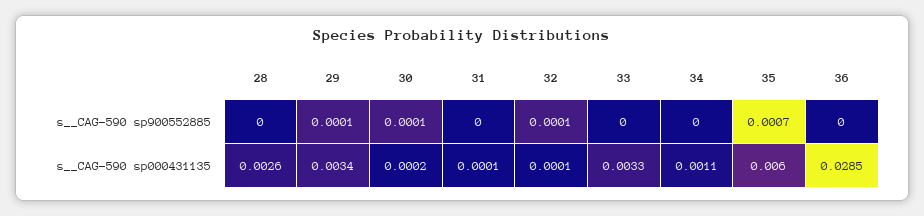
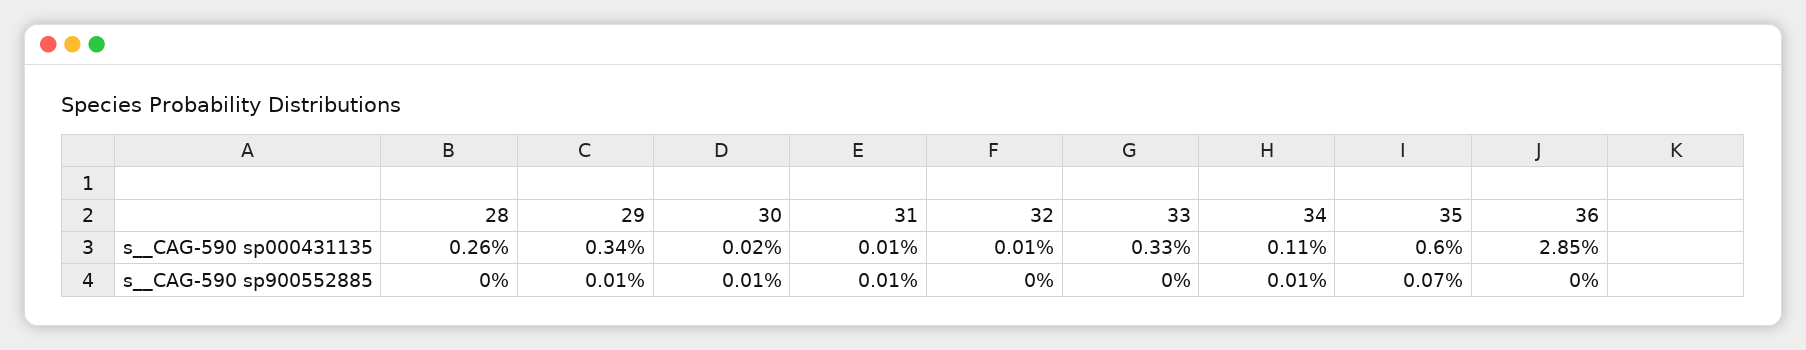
  {
    "28": {
      "s__CAG-590 sp900552885": 0,
      "s__CAG-590 sp000431135": 0.0026
    },
    "29": {
      "s__CAG-590 sp900552885": 0.0001,
      "s__CAG-590 sp000431135": 0.0034
    },
    "30": {
      "s__CAG-590 sp900552885": 0.0001,
      "s__CAG-590 sp000431135": 0.0002
    },
    "31": {
-     "s__CAG-590 sp900552885": 0,
+     "s__CAG-590 sp900552885": 0.0001,
      "s__CAG-590 sp000431135": 0.0001
    },
    "32": {
-     "s__CAG-590 sp900552885": 0.0001,
+     "s__CAG-590 sp900552885": 0,
      "s__CAG-590 sp000431135": 0.0001
    },
    "33": {
      "s__CAG-590 sp900552885": 0,
      "s__CAG-590 sp000431135": 0.0033
    },
    "34": {
-     "s__CAG-590 sp900552885": 0,
+     "s__CAG-590 sp900552885": 0.0001,
      "s__CAG-590 sp000431135": 0.0011
    },
    "35": {
      "s__CAG-590 sp900552885": 0.0007,
      "s__CAG-590 sp000431135": 0.006
    },
    "36": {
      "s__CAG-590 sp900552885": 0,
      "s__CAG-590 sp000431135": 0.0285
    }
  }

